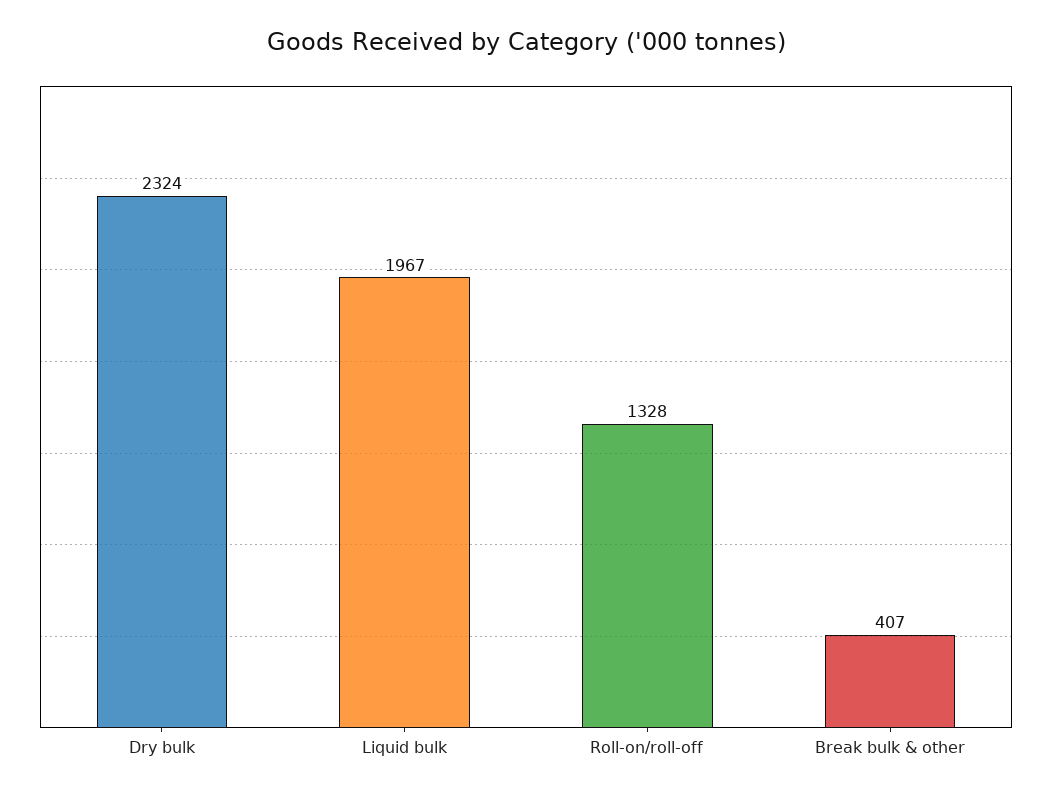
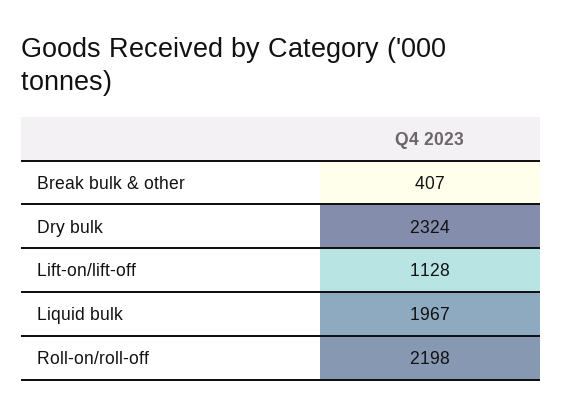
  {
    "Dry bulk": 2324,
    "Liquid bulk": 1967,
-   "Roll-on/roll-off": 1328,
+   "Roll-on/roll-off": 2198,
-   "Break bulk & other": 407
+   "Break bulk & other": 407,
+   "Lift-on/lift-off": 1128
  }

